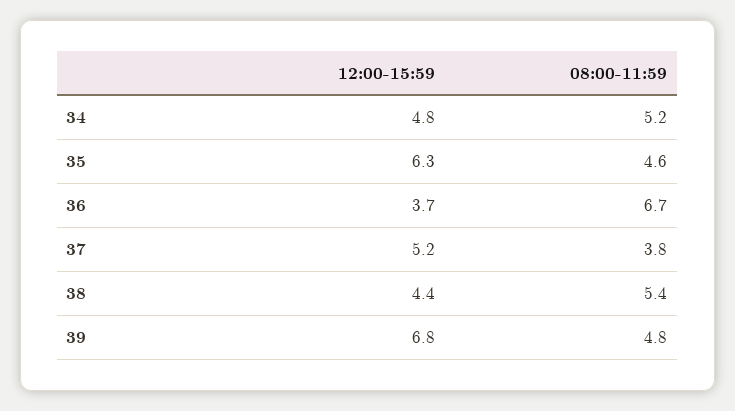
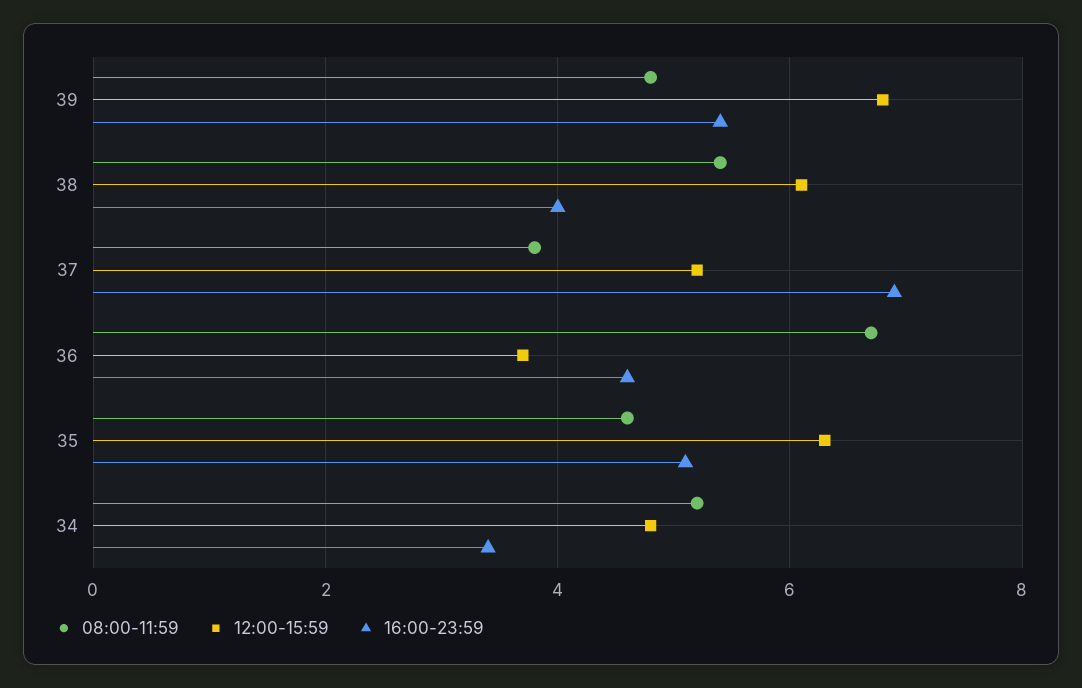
  {
    "12:00-15:59": {
      "34": 4.8,
      "35": 6.3,
      "36": 3.7,
      "37": 5.2,
-     "38": 4.4,
+     "38": 6,
      "39": 6.8
    },
    "08:00-11:59": {
      "34": 5.2,
      "35": 4.6,
      "36": 6.7,
      "37": 3.8,
      "38": 5.4,
      "39": 4.8
-   }
+   },
+   "16:00-23:59": {
+     "39": 5.5,
+     "38": 4,
+     "37": 7,
+     "36": 4.5,
+     "35": 5,
+     "34": 3.5
+   }
  }

